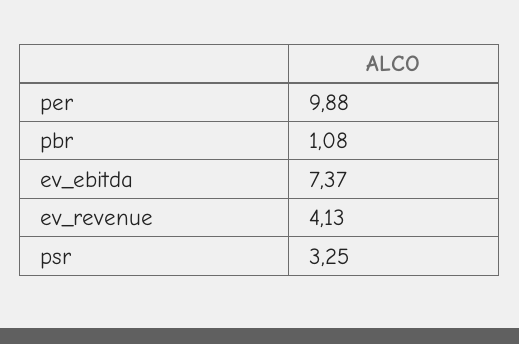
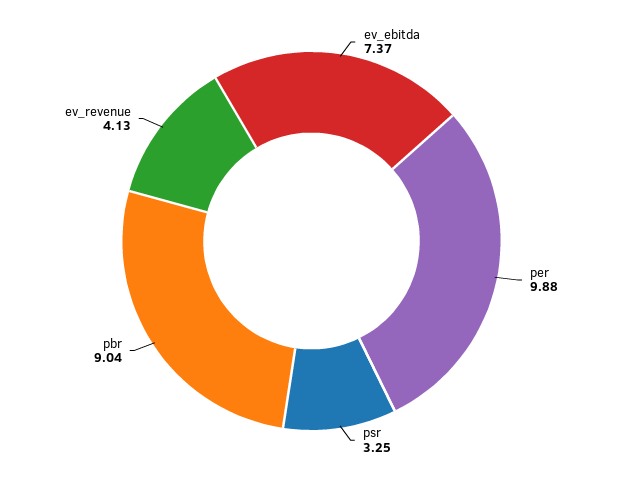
  {
    "per": 9.88,
-   "pbr": 1.08,
+   "pbr": 9.04,
    "ev_ebitda": 7.37,
    "ev_revenue": 4.13,
    "psr": 3.25
  }

